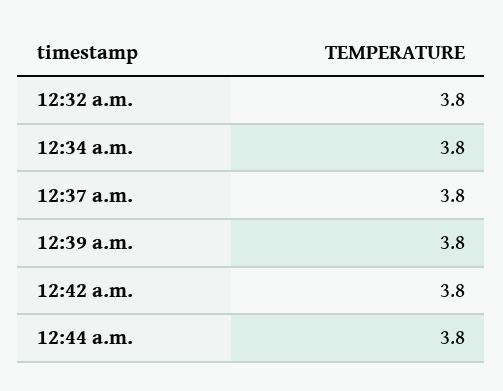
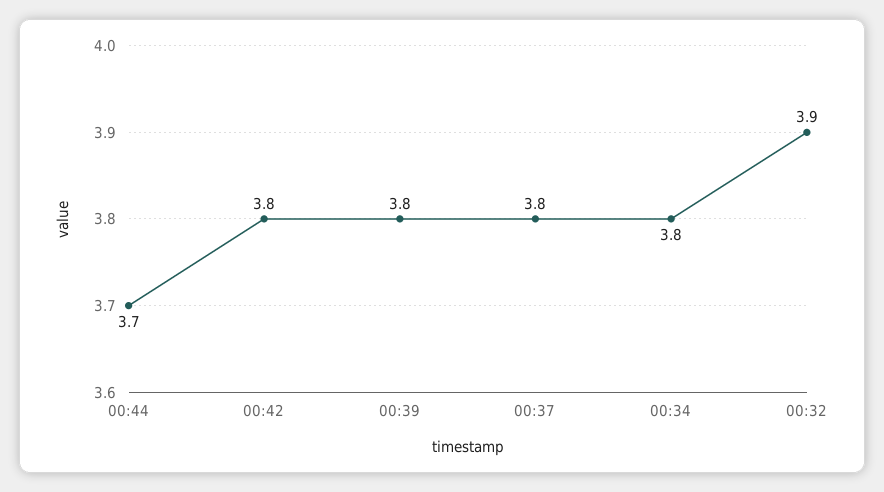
  {
-   "12:32 a.m.": 3.8,
+   "12:32 a.m.": 3.9,
    "12:34 a.m.": 3.8,
    "12:37 a.m.": 3.8,
    "12:39 a.m.": 3.8,
    "12:42 a.m.": 3.8,
-   "12:44 a.m.": 3.8
+   "12:44 a.m.": 3.7
  }

